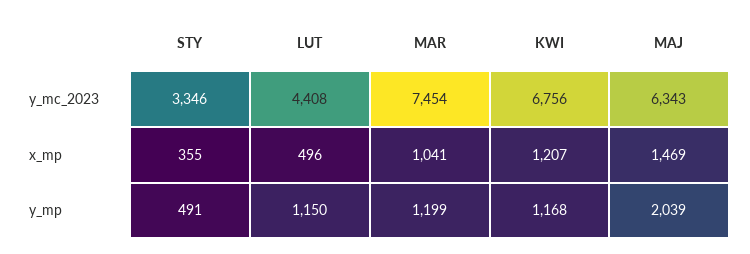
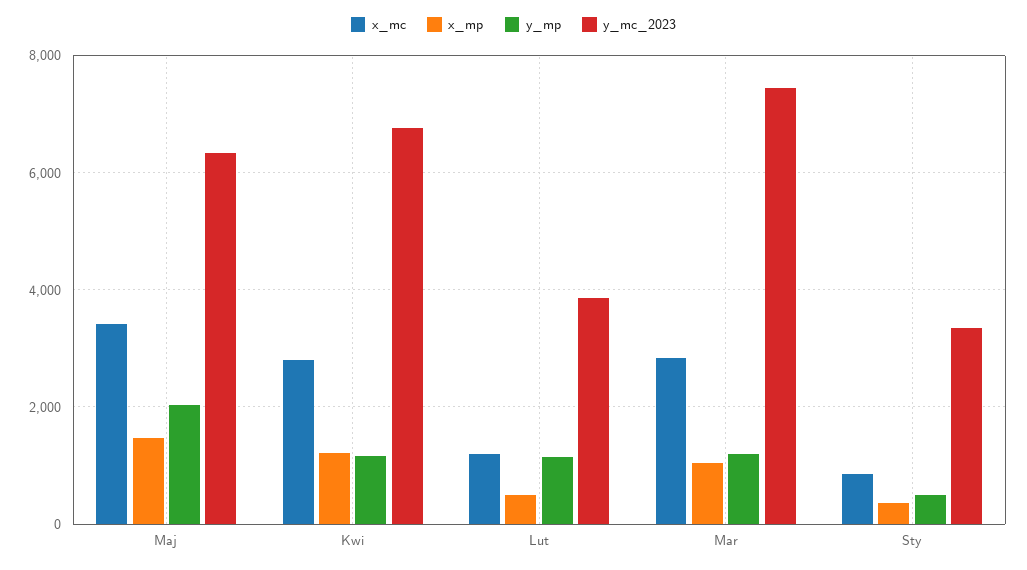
  {
    "y_mc_2023": {
      "STY": 3346,
-     "LUT": 4408,
+     "LUT": 3800,
      "MAR": 7454,
      "KWI": 6756,
      "MAJ": 6343
    },
    "x_mp": {
      "STY": 355,
      "LUT": 496,
      "MAR": 1041,
      "KWI": 1207,
      "MAJ": 1469
    },
    "y_mp": {
      "STY": 491,
      "LUT": 1150,
      "MAR": 1199,
      "KWI": 1168,
      "MAJ": 2039
-   }
+   },
+   "x_mc": {
+     "MAJ": 3400,
+     "KWI": 2800,
+     "LUT": 1200,
+     "MAR": 2800,
+     "STY": 800
+   }
  }

